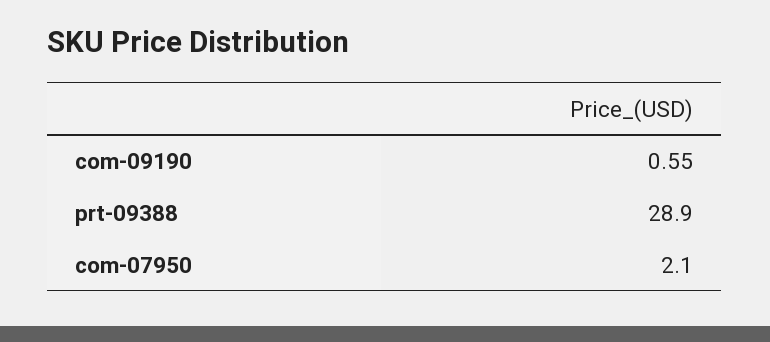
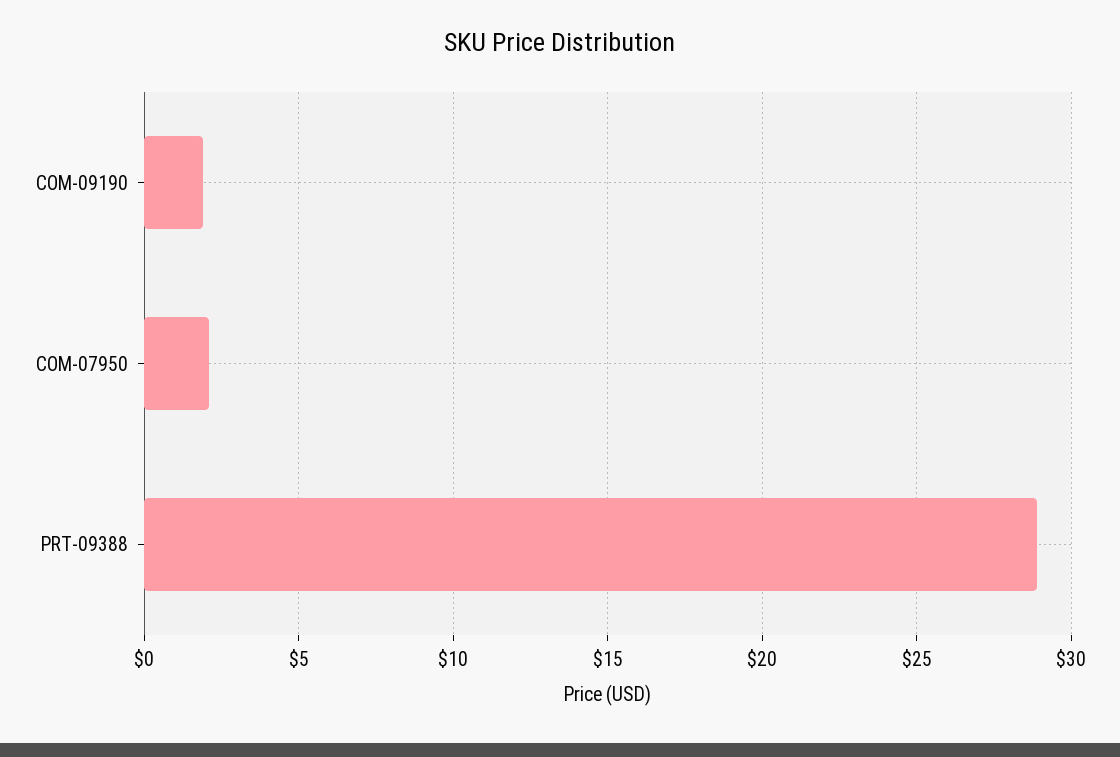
  {
-   "com-09190": 0.55,
+   "com-09190": 2,
    "prt-09388": 28.9,
    "com-07950": 2.1
  }

